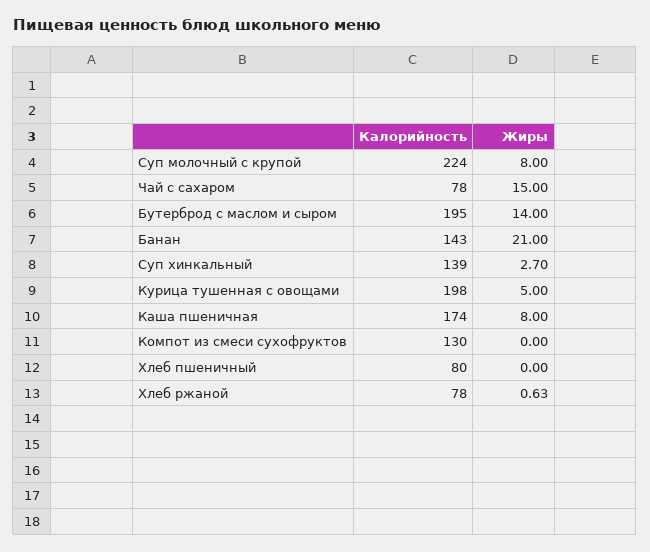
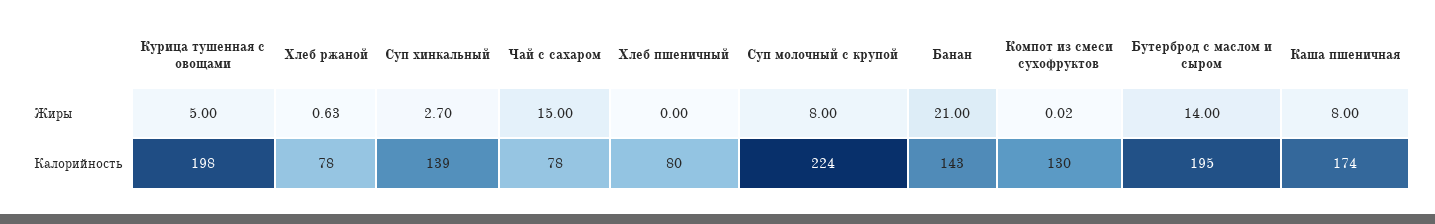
  {
    "Калорийность": {
      "Суп молочный с крупой": 224,
      "Чай с сахаром": 78,
      "Бутерброд с маслом и сыром": 195,
      "Банан": 143,
      "Суп хинкальный": 139,
      "Курица тушенная с овощами": 198,
      "Каша пшеничная": 174,
      "Компот из смеси сухофруктов": 130,
      "Хлеб пшеничный": 80,
      "Хлеб ржаной": 78
    },
    "Жиры": {
      "Суп молочный с крупой": 8,
      "Чай с сахаром": 15,
      "Бутерброд с маслом и сыром": 14,
      "Банан": 21,
      "Суп хинкальный": 2.7,
      "Курица тушенная с овощами": 5,
      "Каша пшеничная": 8,
-     "Компот из смеси сухофруктов": 0,
+     "Компот из смеси сухофруктов": 0.02,
      "Хлеб пшеничный": 0,
      "Хлеб ржаной": 0.63
    }
  }

